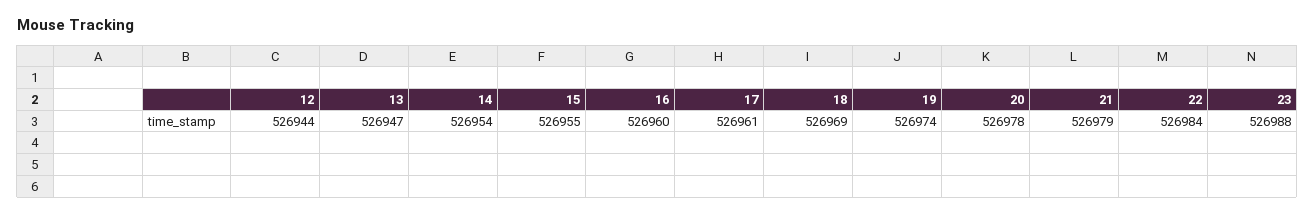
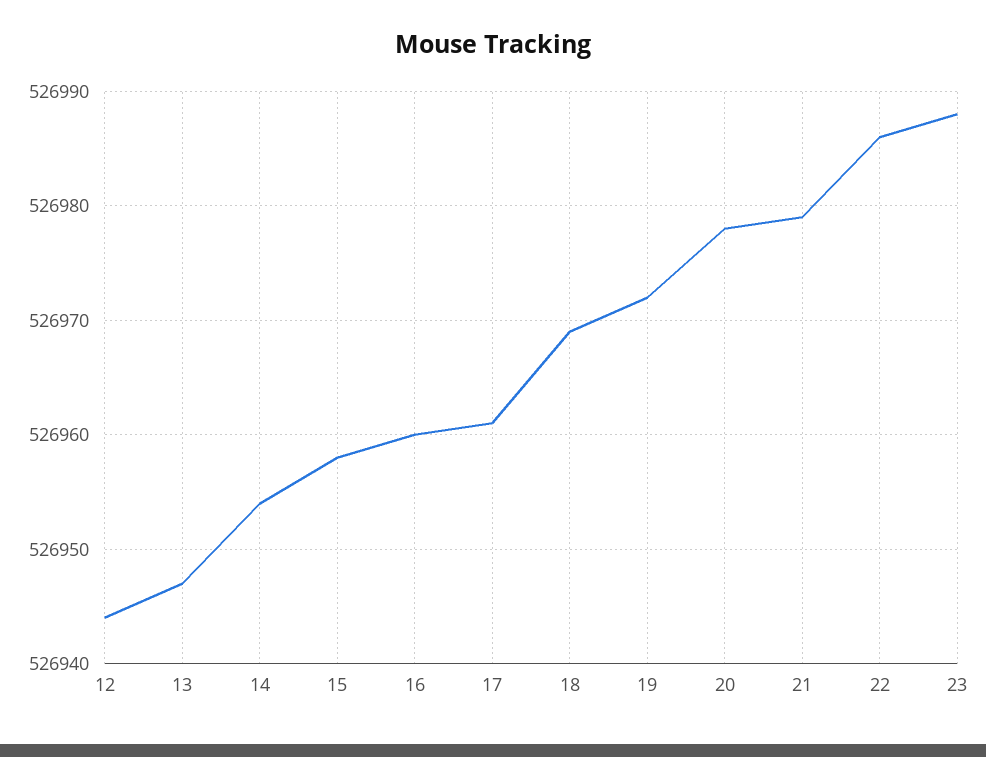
  {
    "12": 526944,
    "13": 526947,
    "14": 526954,
-   "15": 526955,
+   "15": 526958,
    "16": 526960,
    "17": 526961,
    "18": 526969,
-   "19": 526974,
+   "19": 526972,
    "20": 526978,
    "21": 526979,
-   "22": 526984,
+   "22": 526986,
    "23": 526988
  }

